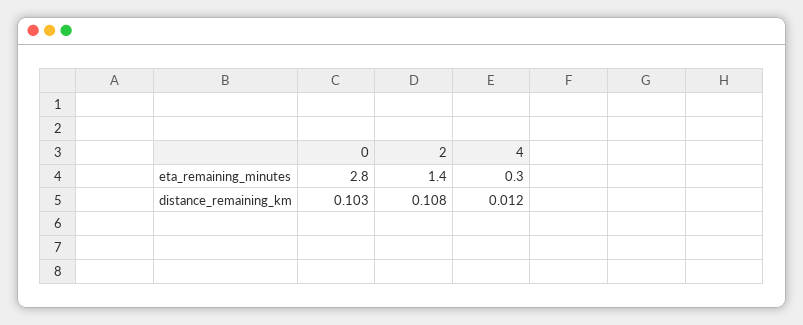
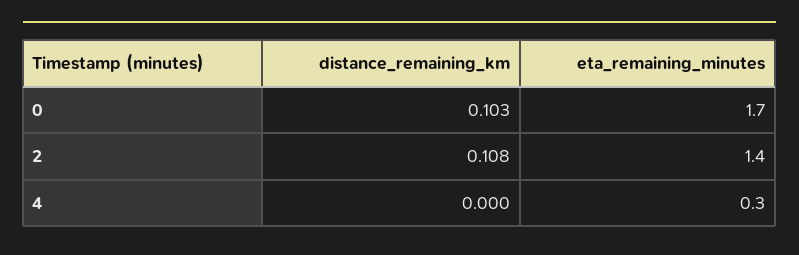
  {
    "0": {
-     "eta_remaining_minutes": 2.8,
+     "eta_remaining_minutes": 1.7,
      "distance_remaining_km": 0.103
    },
    "2": {
      "eta_remaining_minutes": 1.4,
      "distance_remaining_km": 0.108
    },
    "4": {
      "eta_remaining_minutes": 0.3,
-     "distance_remaining_km": 0.012
+     "distance_remaining_km": 0
    }
  }

